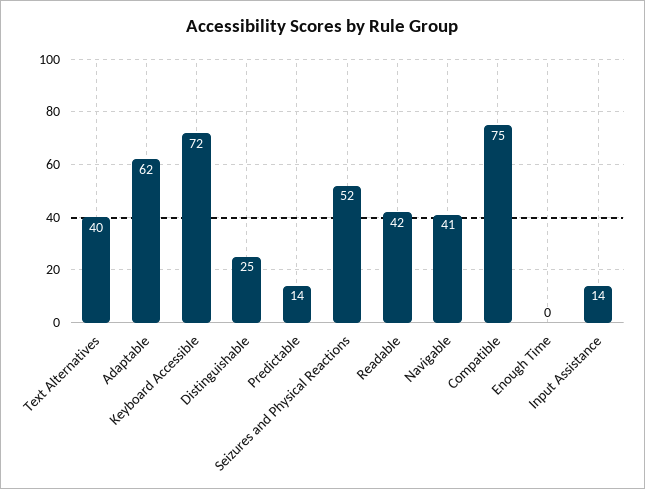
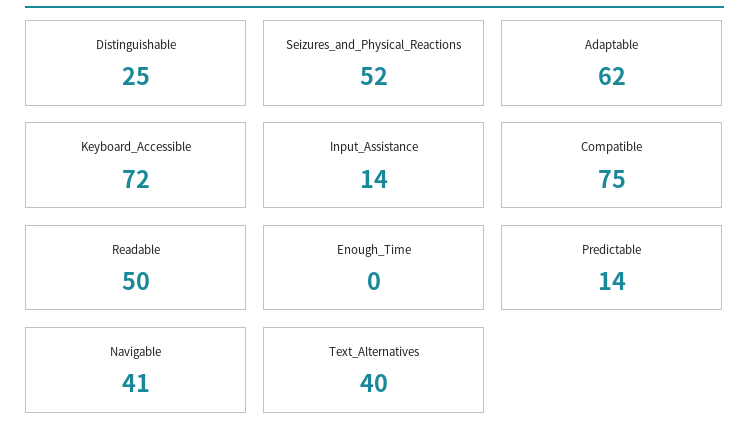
  {
    "Text Alternatives": 40,
    "Adaptable": 62,
    "Keyboard Accessible": 72,
    "Distinguishable": 25,
    "Predictable": 14,
    "Seizures and Physical Reactions": 52,
-   "Readable": 42,
+   "Readable": 50,
    "Navigable": 41,
    "Compatible": 75,
    "Enough Time": 0,
    "Input Assistance": 14
  }

